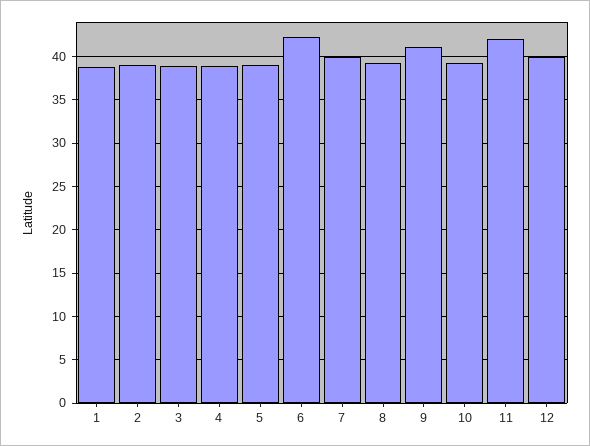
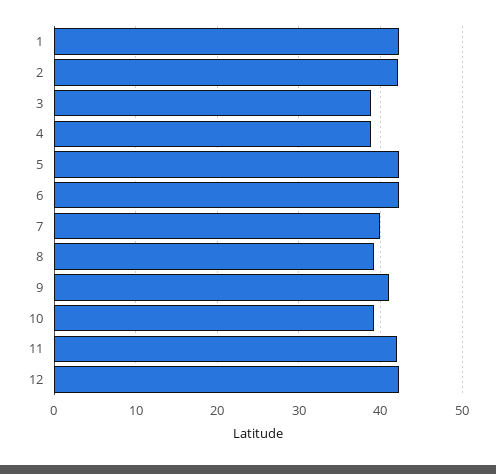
  {
-   "1": 39,
+   "1": 42,
-   "2": 39,
+   "2": 42,
    "3": 39,
    "4": 39,
-   "5": 39,
+   "5": 42,
    "6": 42,
    "7": 40,
    "8": 39,
    "9": 41,
    "10": 39,
    "11": 42,
-   "12": 40
+   "12": 42
  }

